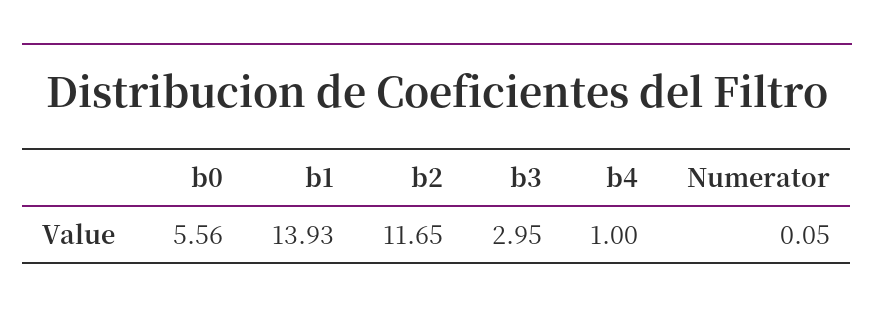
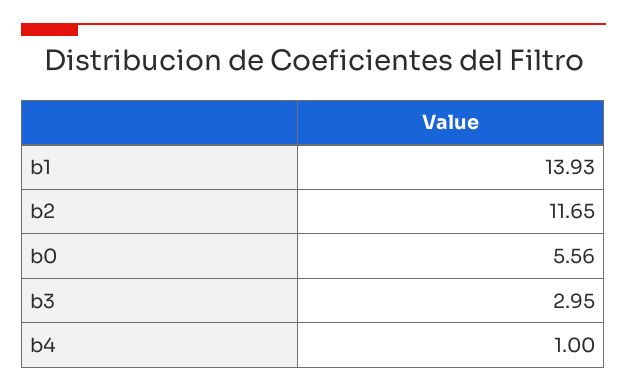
  {
    "b0": 5.56,
    "b1": 13.93,
    "b2": 11.65,
    "b3": 2.95,
-   "b4": 1,
+   "b4": 1
-   "Numerator": 0.05
  }

